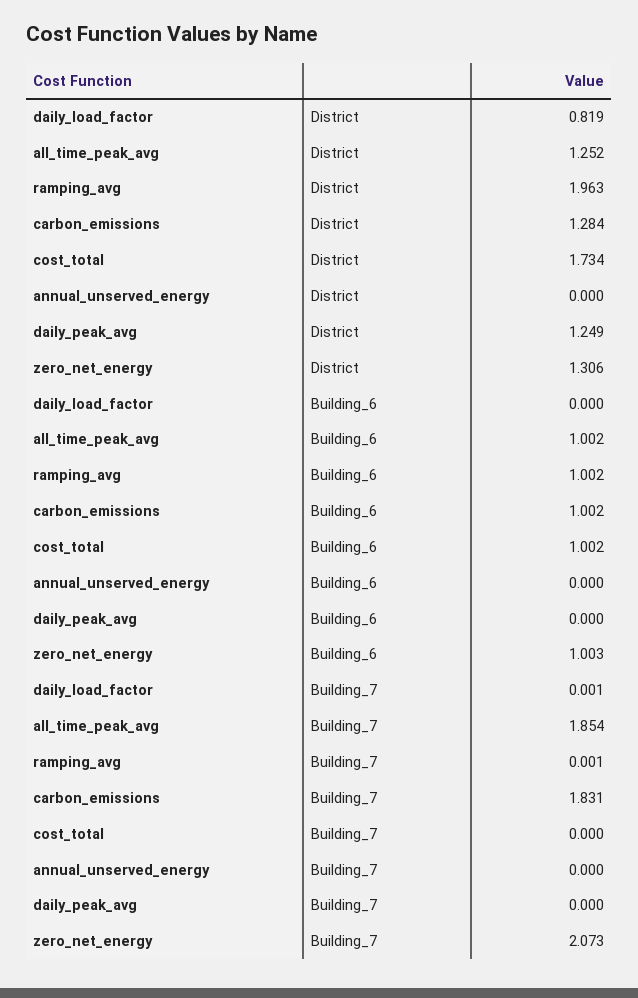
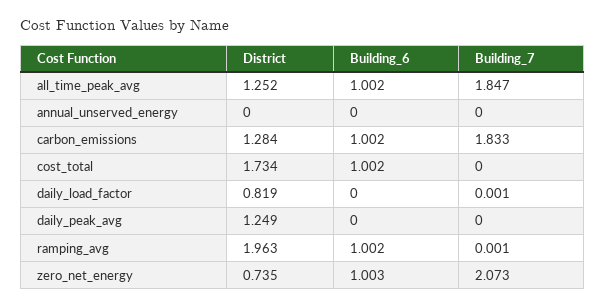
  {
    "daily_load_factor": {
      "District": 0.819,
      "Building_6": 0,
      "Building_7": 0.001
    },
    "all_time_peak_avg": {
      "District": 1.252,
      "Building_6": 1.002,
-     "Building_7": 1.854
+     "Building_7": 1.847
    },
    "ramping_avg": {
      "District": 1.963,
      "Building_6": 1.002,
      "Building_7": 0.001
    },
    "carbon_emissions": {
      "District": 1.284,
      "Building_6": 1.002,
-     "Building_7": 1.831
+     "Building_7": 1.833
    },
    "cost_total": {
      "District": 1.734,
      "Building_6": 1.002,
      "Building_7": 0
    },
    "annual_unserved_energy": {
      "District": 0,
      "Building_6": 0,
      "Building_7": 0
    },
    "daily_peak_avg": {
      "District": 1.249,
      "Building_6": 0,
      "Building_7": 0
    },
    "zero_net_energy": {
-     "District": 1.306,
+     "District": 0.735,
      "Building_6": 1.003,
      "Building_7": 2.073
    }
  }

